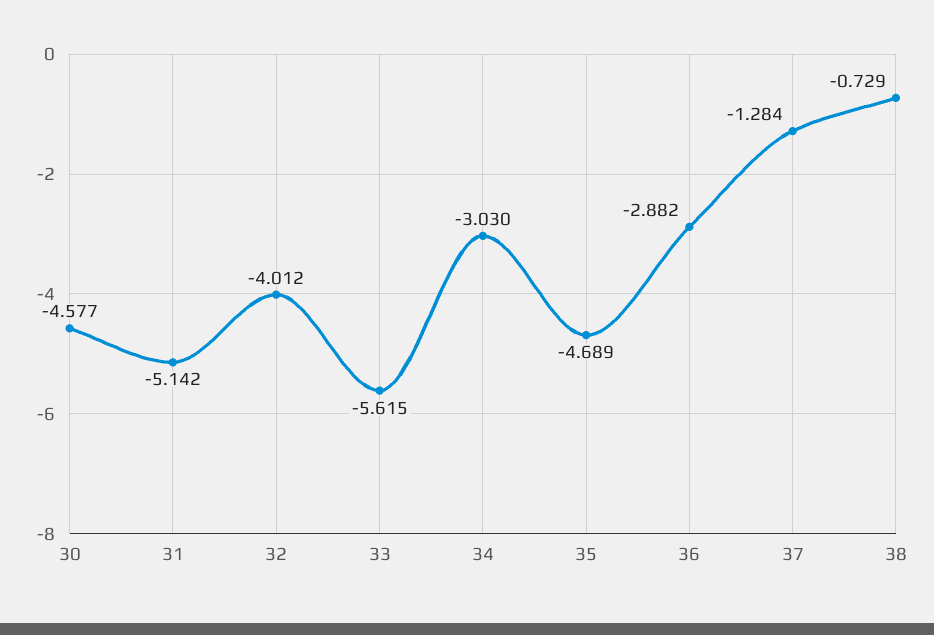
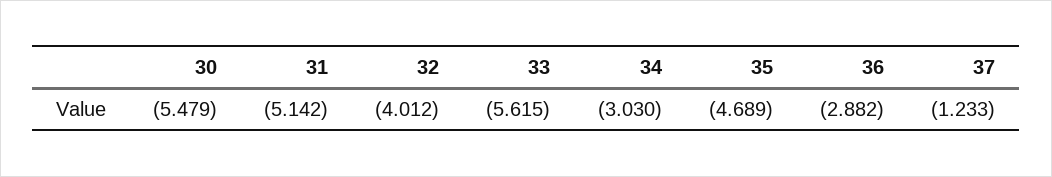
  {
-   "30": -4.577,
+   "30": -5.479,
    "31": -5.142,
    "32": -4.012,
    "33": -5.615,
    "34": -3.03,
    "35": -4.689,
    "36": -2.882,
-   "37": -1.284,
+   "37": -1.233
-   "38": -0.729
  }

